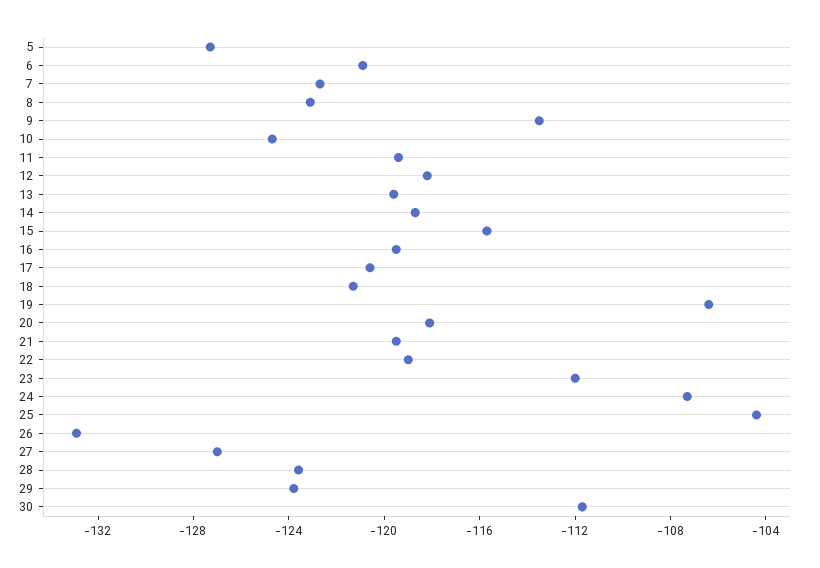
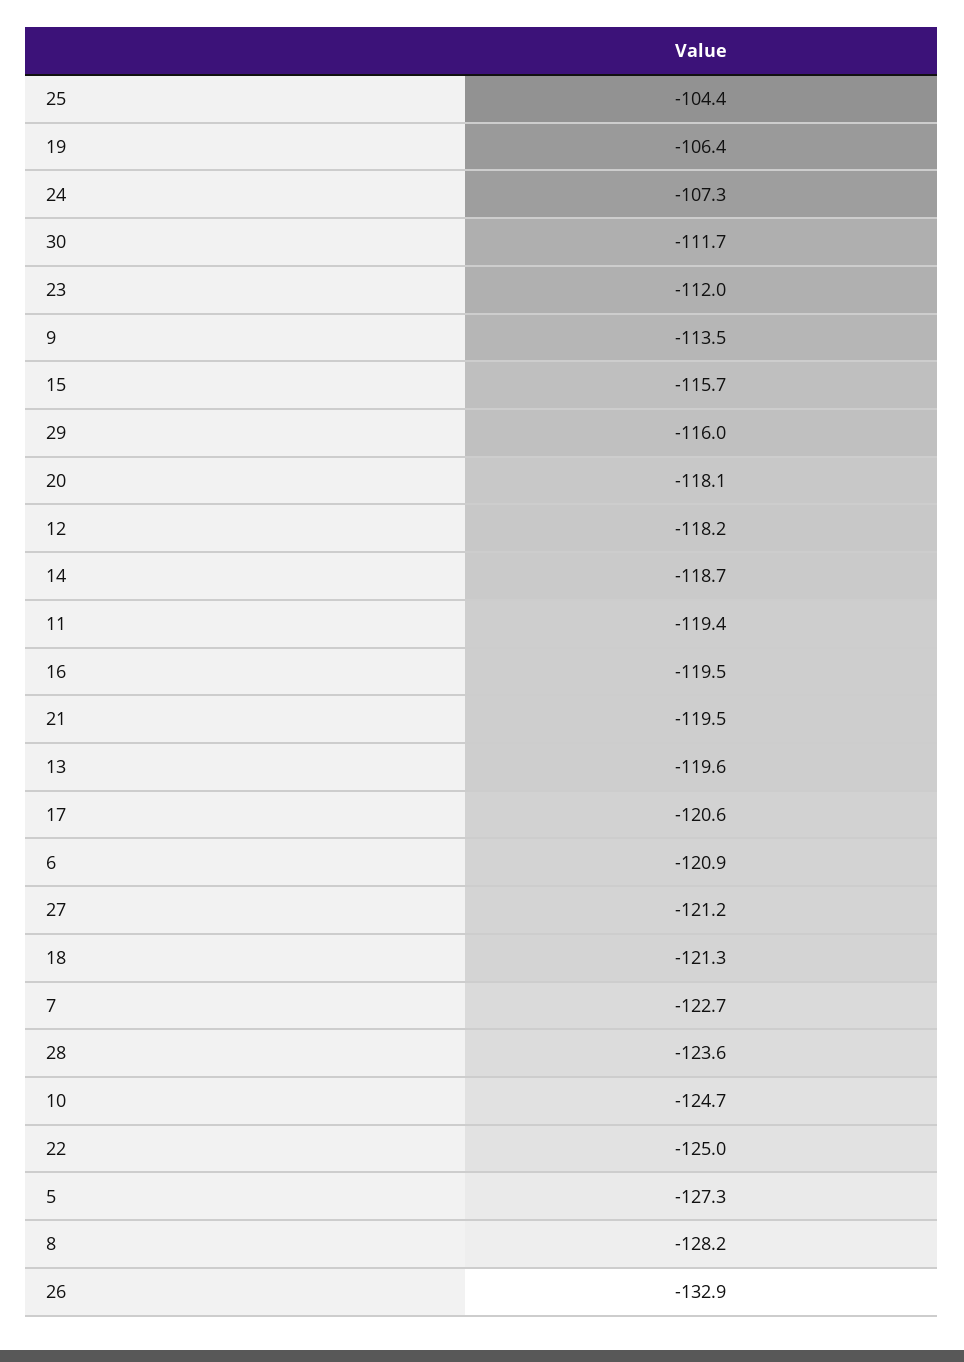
  {
    "5": -127.3,
    "6": -120.9,
    "7": -122.7,
-   "8": -123,
+   "8": -128.2,
    "9": -113.5,
    "10": -124.7,
    "11": -119.4,
    "12": -118.2,
    "13": -119.6,
    "14": -118.7,
    "15": -115.7,
    "16": -119.5,
    "17": -120.6,
    "18": -121.3,
    "19": -106.4,
    "20": -118.1,
    "21": -119.5,
-   "22": -119,
+   "22": -125,
    "23": -112,
    "24": -107.3,
    "25": -104.4,
    "26": -132.9,
-   "27": -127,
+   "27": -121.2,
    "28": -123.6,
-   "29": -124,
+   "29": -116,
    "30": -111.7
  }

